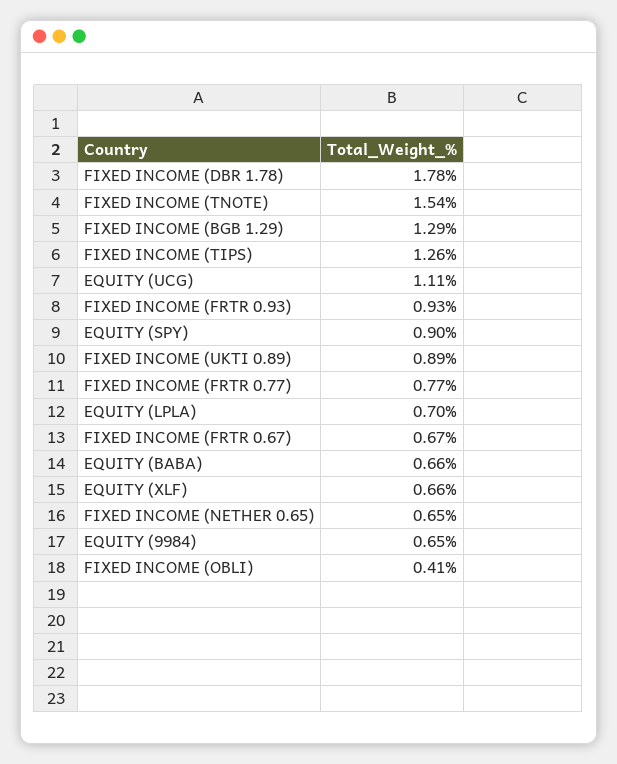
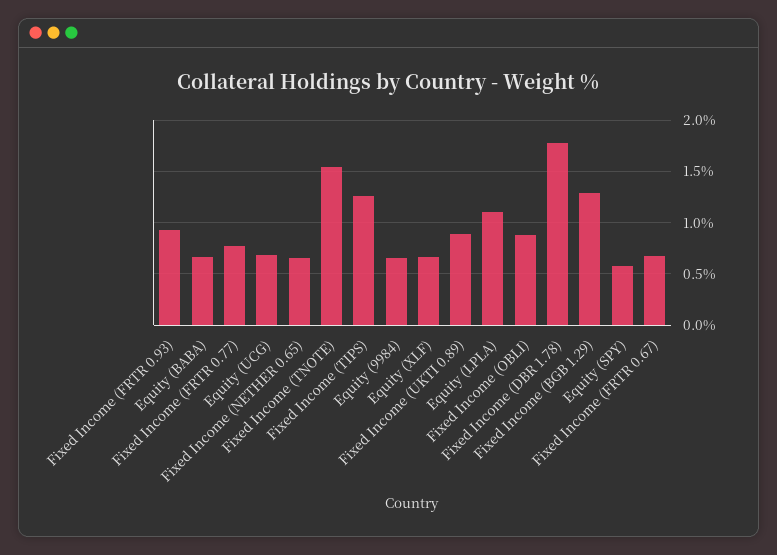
  {
    "FIXED INCOME (DBR 1.78)": 1.78,
    "FIXED INCOME (TNOTE)": 1.54,
    "FIXED INCOME (BGB 1.29)": 1.29,
    "FIXED INCOME (TIPS)": 1.26,
-   "EQUITY (UCG)": 1.11,
+   "EQUITY (UCG)": 0.7,
    "FIXED INCOME (FRTR 0.93)": 0.93,
-   "EQUITY (SPY)": 0.9,
+   "EQUITY (SPY)": 0.6,
    "FIXED INCOME (UKTI 0.89)": 0.89,
    "FIXED INCOME (FRTR 0.77)": 0.77,
-   "EQUITY (LPLA)": 0.7,
+   "EQUITY (LPLA)": 1.1,
    "FIXED INCOME (FRTR 0.67)": 0.67,
    "EQUITY (BABA)": 0.66,
    "EQUITY (XLF)": 0.66,
    "FIXED INCOME (NETHER 0.65)": 0.65,
    "EQUITY (9984)": 0.65,
-   "FIXED INCOME (OBLI)": 0.41
+   "FIXED INCOME (OBLI)": 0.9
  }

